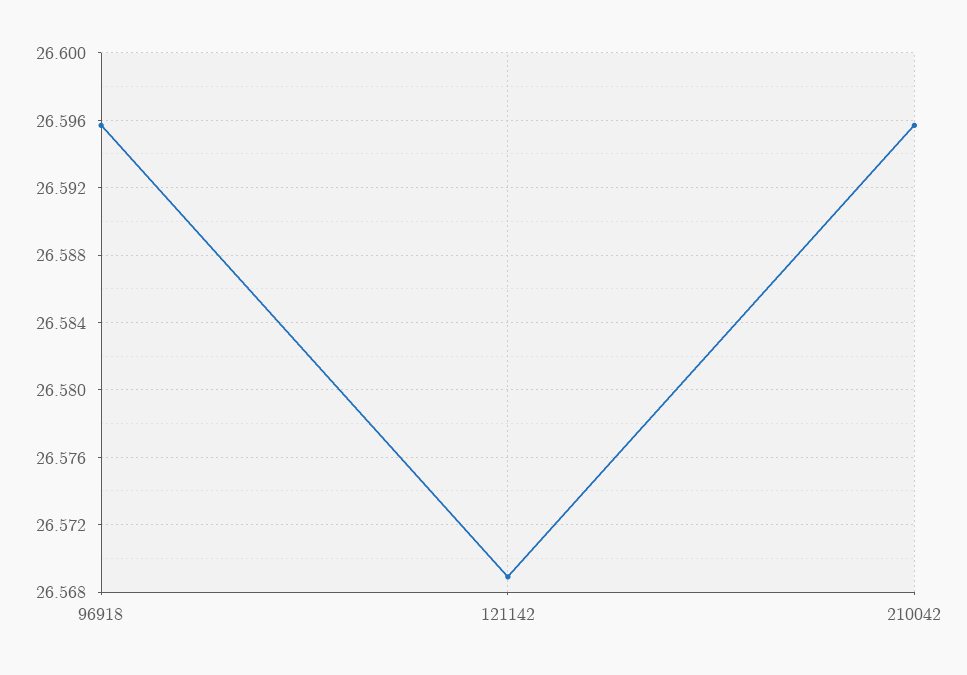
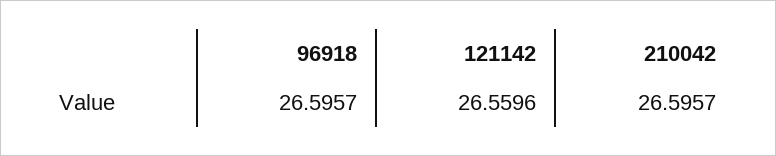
  {
    "96918": 26.5957,
-   "121142": 26.569,
+   "121142": 26.5596,
    "210042": 26.5957
  }

